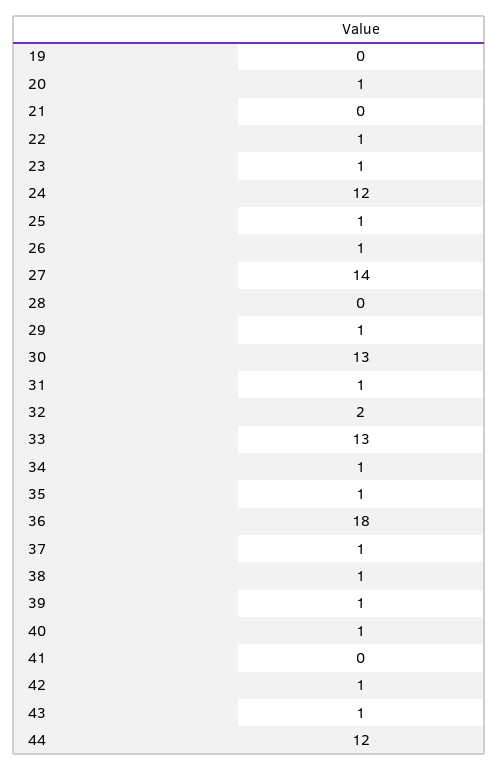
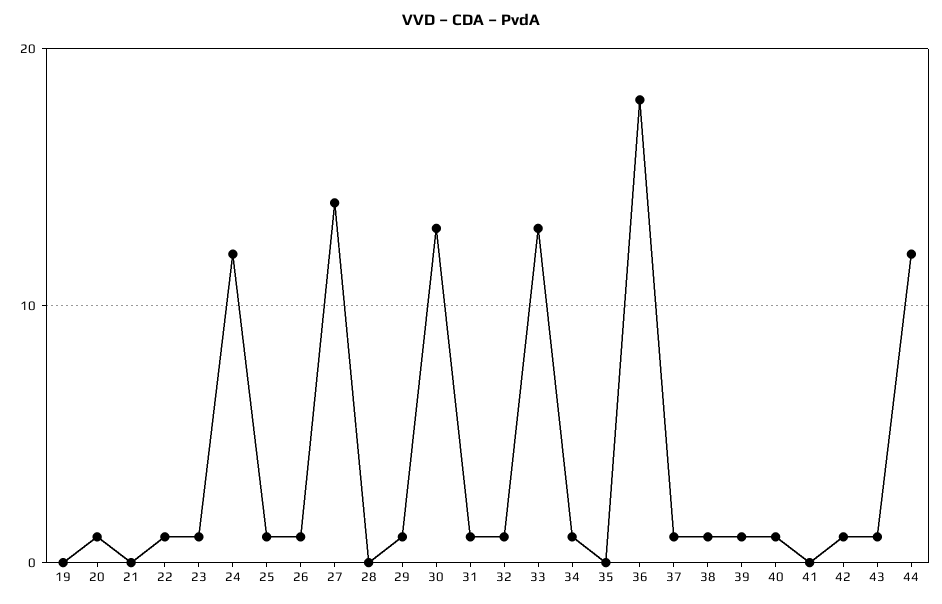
  {
    "19": 0,
    "20": 1,
    "21": 0,
    "22": 1,
    "23": 1,
    "24": 12,
    "25": 1,
    "26": 1,
    "27": 14,
    "28": 0,
    "29": 1,
    "30": 13,
    "31": 1,
-   "32": 2,
+   "32": 1,
    "33": 13,
    "34": 1,
-   "35": 1,
+   "35": 0,
    "36": 18,
    "37": 1,
    "38": 1,
    "39": 1,
    "40": 1,
    "41": 0,
    "42": 1,
    "43": 1,
    "44": 12
  }

